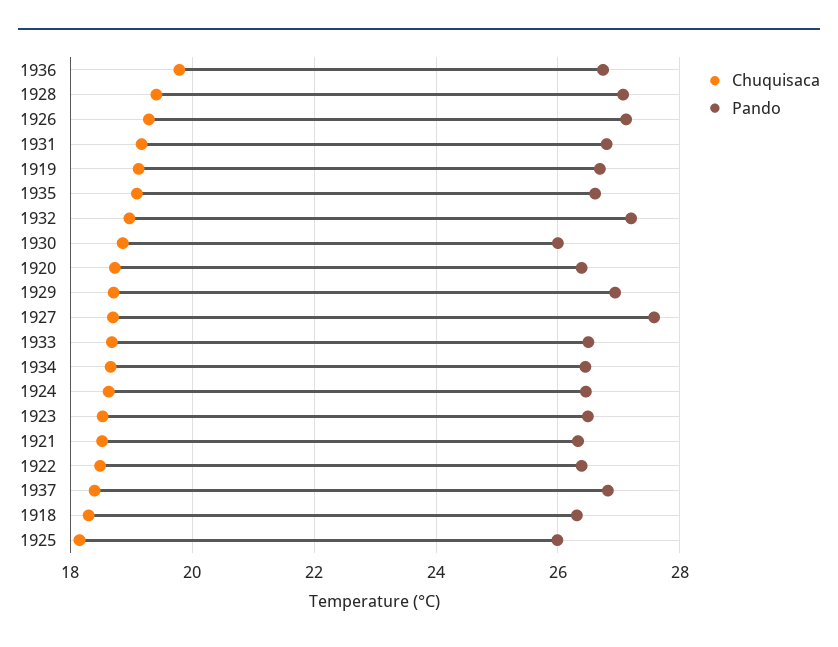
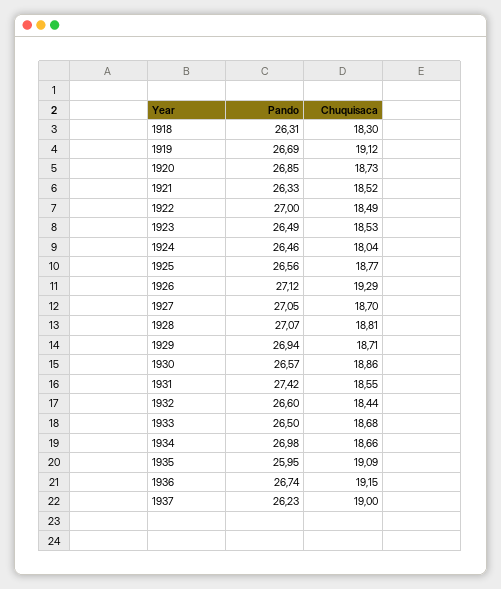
  {
    "Chuquisaca": {
-     "1936": 19.8,
+     "1936": 19.15,
-     "1928": 19.4,
+     "1928": 18.81,
      "1926": 19.29,
-     "1931": 19.2,
+     "1931": 18.55,
      "1919": 19.12,
      "1935": 19.09,
-     "1932": 19,
+     "1932": 18.44,
      "1930": 18.86,
      "1920": 18.73,
      "1929": 18.71,
      "1927": 18.7,
      "1933": 18.68,
      "1934": 18.66,
-     "1924": 18.6,
+     "1924": 18.04,
      "1923": 18.53,
      "1921": 18.52,
      "1922": 18.49,
-     "1937": 18.4,
+     "1937": 19,
      "1918": 18.3,
-     "1925": 18.2
+     "1925": 18.77
    },
    "Pando": {
      "1936": 26.74,
      "1928": 27.07,
      "1926": 27.12,
-     "1931": 26.8,
+     "1931": 27.42,
      "1919": 26.69,
-     "1935": 26.6,
+     "1935": 25.95,
-     "1932": 27.2,
+     "1932": 26.6,
-     "1930": 26,
+     "1930": 26.57,
-     "1920": 26.4,
+     "1920": 26.85,
      "1929": 26.94,
-     "1927": 27.6,
+     "1927": 27.05,
      "1933": 26.5,
-     "1934": 26.4,
+     "1934": 26.98,
      "1924": 26.46,
      "1923": 26.49,
      "1921": 26.33,
-     "1922": 26.4,
+     "1922": 27,
-     "1937": 26.8,
+     "1937": 26.23,
      "1918": 26.31,
-     "1925": 26
+     "1925": 26.56
    }
  }

